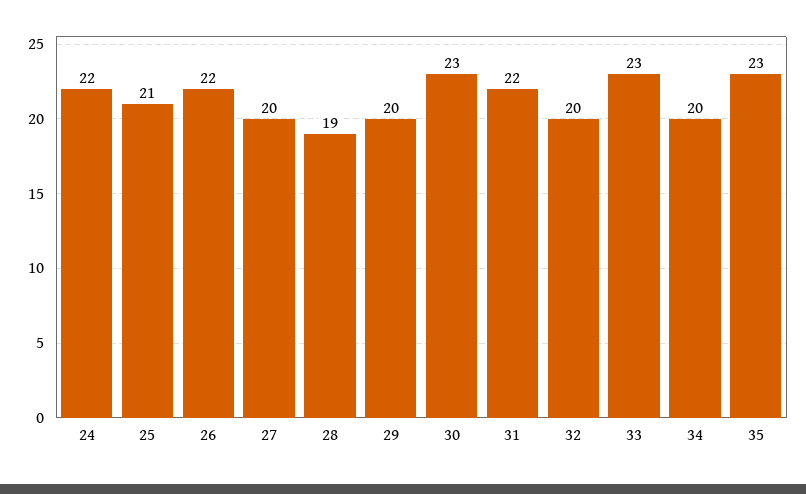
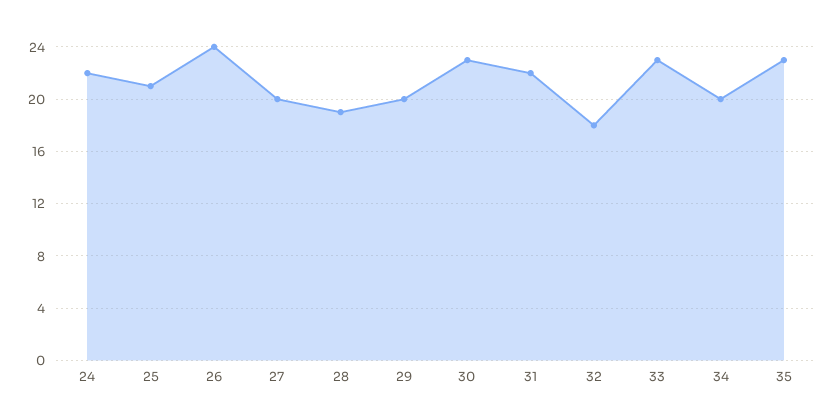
  {
    "24": 22,
    "25": 21,
-   "26": 22,
+   "26": 24,
    "27": 20,
    "28": 19,
    "29": 20,
    "30": 23,
    "31": 22,
-   "32": 20,
+   "32": 18,
    "33": 23,
    "34": 20,
    "35": 23
  }

